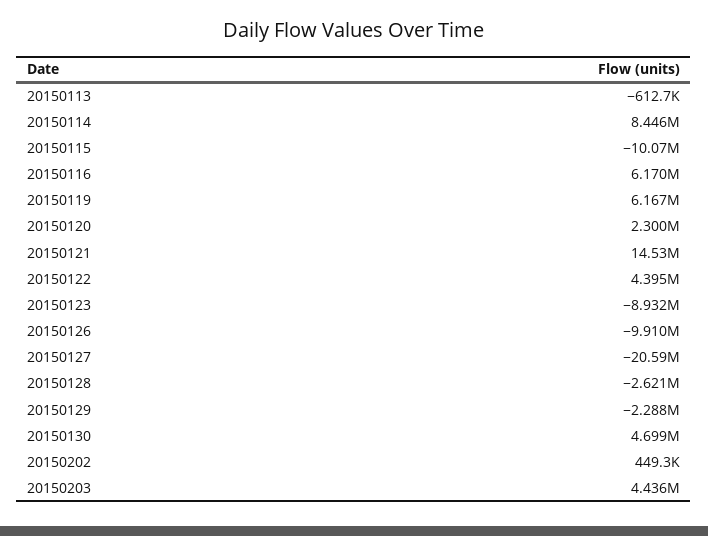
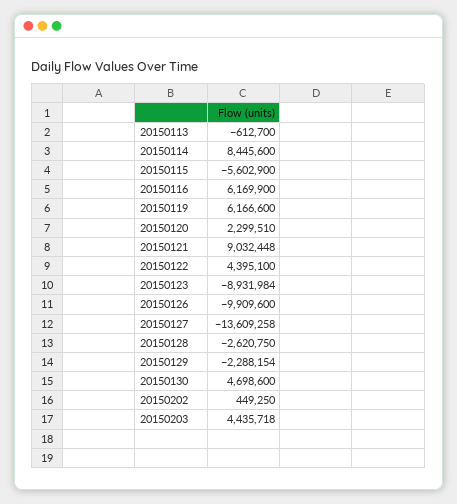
  {
    "20150113": -612700,
    "20150114": 8445600,
-   "20150115": -10070000,
+   "20150115": -5602900,
    "20150116": 6169900,
    "20150119": 6166600,
    "20150120": 2299510,
-   "20150121": 14530000,
+   "20150121": 9032448,
    "20150122": 4395100,
    "20150123": -8931984,
    "20150126": -9909600,
-   "20150127": -20590000,
+   "20150127": -13609258,
    "20150128": -2620750,
    "20150129": -2288154,
    "20150130": 4698600,
    "20150202": 449250,
    "20150203": 4435718
  }

